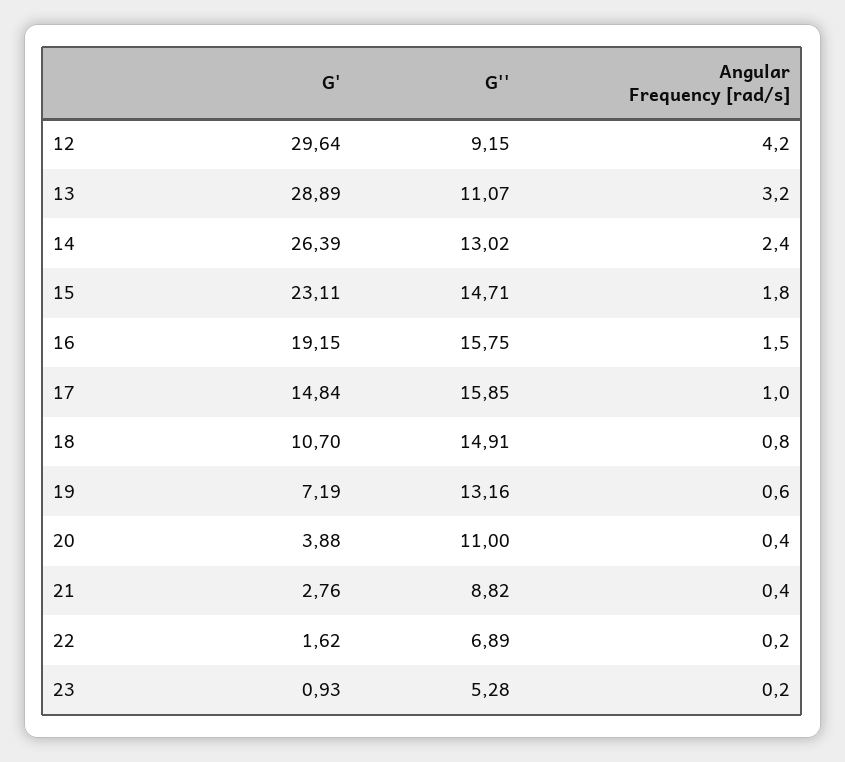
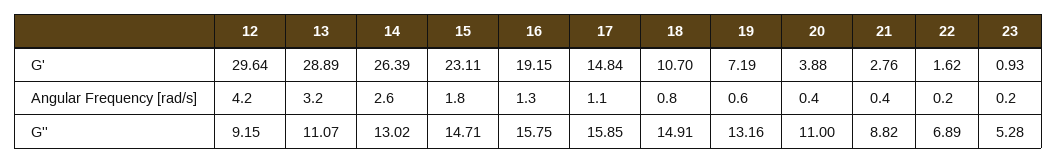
  {
    "G'": {
      "12": 29.64,
      "13": 28.89,
      "14": 26.39,
      "15": 23.11,
      "16": 19.15,
      "17": 14.84,
      "18": 10.7,
      "19": 7.19,
      "20": 3.88,
      "21": 2.76,
      "22": 1.62,
      "23": 0.93
    },
    "G''": {
      "12": 9.15,
      "13": 11.07,
      "14": 13.02,
      "15": 14.71,
      "16": 15.75,
      "17": 15.85,
      "18": 14.91,
      "19": 13.16,
      "20": 11,
      "21": 8.82,
      "22": 6.89,
      "23": 5.28
    },
    "Angular Frequency [rad/s]": {
      "12": 4.2,
      "13": 3.2,
-     "14": 2.4,
+     "14": 2.6,
      "15": 1.8,
-     "16": 1.5,
+     "16": 1.3,
-     "17": 1,
+     "17": 1.1,
      "18": 0.8,
      "19": 0.6,
      "20": 0.4,
      "21": 0.4,
      "22": 0.2,
      "23": 0.2
    }
  }

